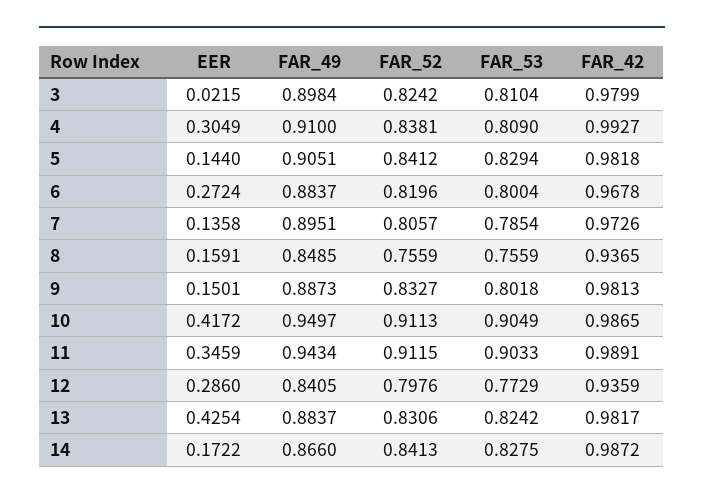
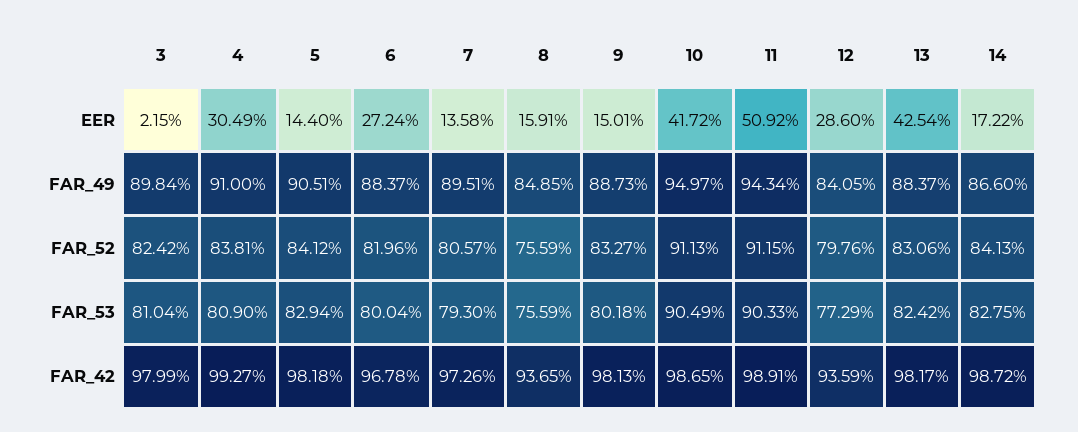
  {
    "EER": {
      "3": 0.0215,
      "4": 0.3049,
      "5": 0.144,
      "6": 0.2724,
      "7": 0.1358,
      "8": 0.1591,
      "9": 0.1501,
      "10": 0.4172,
-     "11": 0.3459,
+     "11": 0.5092,
      "12": 0.286,
      "13": 0.4254,
      "14": 0.1722
    },
    "FAR_49": {
      "3": 0.8984,
      "4": 0.91,
      "5": 0.9051,
      "6": 0.8837,
      "7": 0.8951,
      "8": 0.8485,
      "9": 0.8873,
      "10": 0.9497,
      "11": 0.9434,
      "12": 0.8405,
      "13": 0.8837,
      "14": 0.866
    },
    "FAR_52": {
      "3": 0.8242,
      "4": 0.8381,
      "5": 0.8412,
      "6": 0.8196,
      "7": 0.8057,
      "8": 0.7559,
      "9": 0.8327,
      "10": 0.9113,
      "11": 0.9115,
      "12": 0.7976,
      "13": 0.8306,
      "14": 0.8413
    },
    "FAR_53": {
      "3": 0.8104,
      "4": 0.809,
      "5": 0.8294,
      "6": 0.8004,
-     "7": 0.7854,
+     "7": 0.793,
      "8": 0.7559,
      "9": 0.8018,
      "10": 0.9049,
      "11": 0.9033,
      "12": 0.7729,
      "13": 0.8242,
      "14": 0.8275
    },
    "FAR_42": {
      "3": 0.9799,
      "4": 0.9927,
      "5": 0.9818,
      "6": 0.9678,
      "7": 0.9726,
      "8": 0.9365,
      "9": 0.9813,
      "10": 0.9865,
      "11": 0.9891,
      "12": 0.9359,
      "13": 0.9817,
      "14": 0.9872
    }
  }

